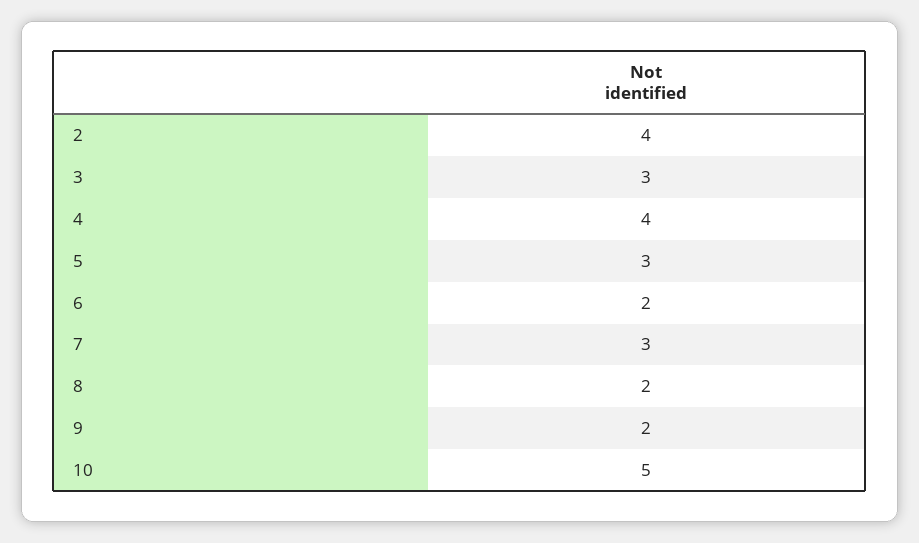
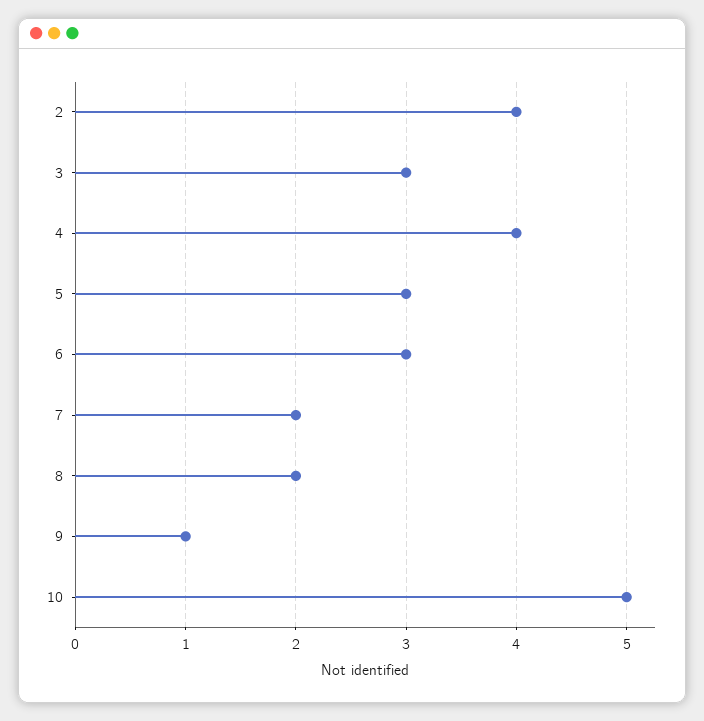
  {
    "2": 4,
    "3": 3,
    "4": 4,
    "5": 3,
-   "6": 2,
+   "6": 3,
-   "7": 3,
+   "7": 2,
    "8": 2,
-   "9": 2,
+   "9": 1,
    "10": 5
  }

